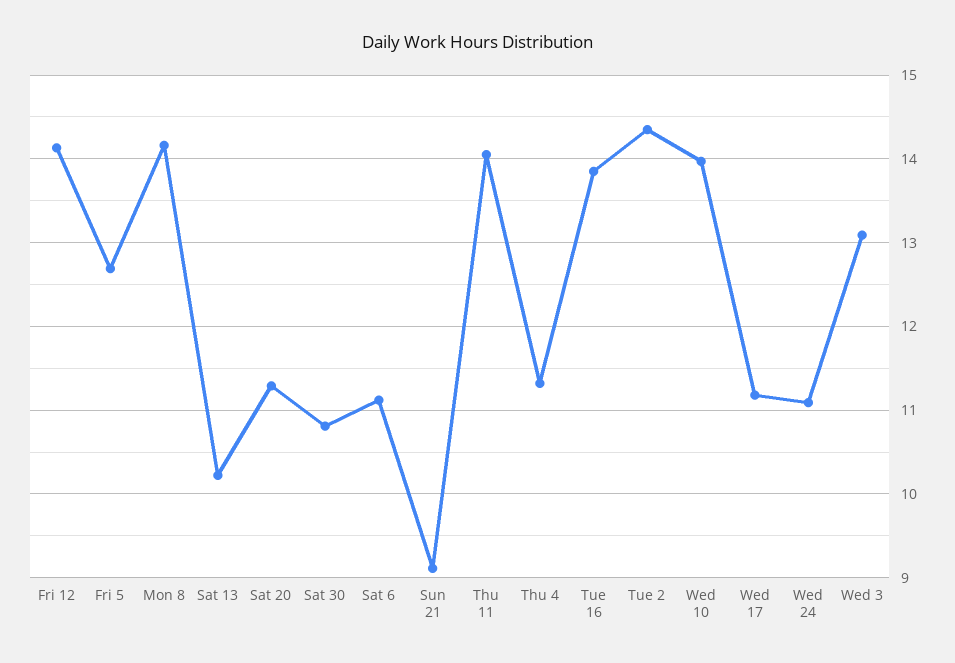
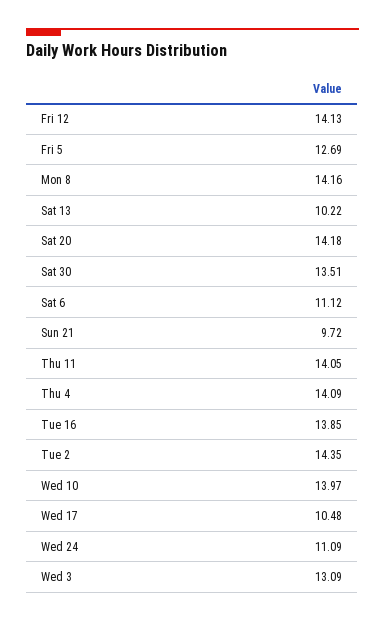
  {
    "Fri 12": 14.13,
    "Fri 5": 12.69,
    "Mon 8": 14.16,
    "Sat 13": 10.22,
-   "Sat 20": 11.3,
+   "Sat 20": 14.18,
-   "Sat 30": 10.8,
+   "Sat 30": 13.51,
    "Sat 6": 11.12,
-   "Sun 21": 9.1,
+   "Sun 21": 9.72,
    "Thu 11": 14.05,
-   "Thu 4": 11.3,
+   "Thu 4": 14.09,
    "Tue 16": 13.85,
    "Tue 2": 14.35,
    "Wed 10": 13.97,
-   "Wed 17": 11.2,
+   "Wed 17": 10.48,
    "Wed 24": 11.09,
    "Wed 3": 13.09
  }

